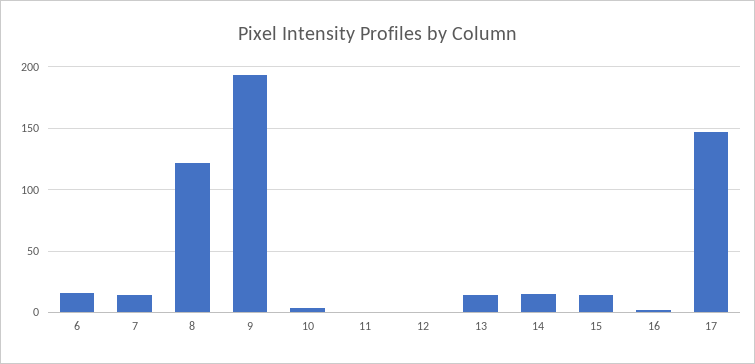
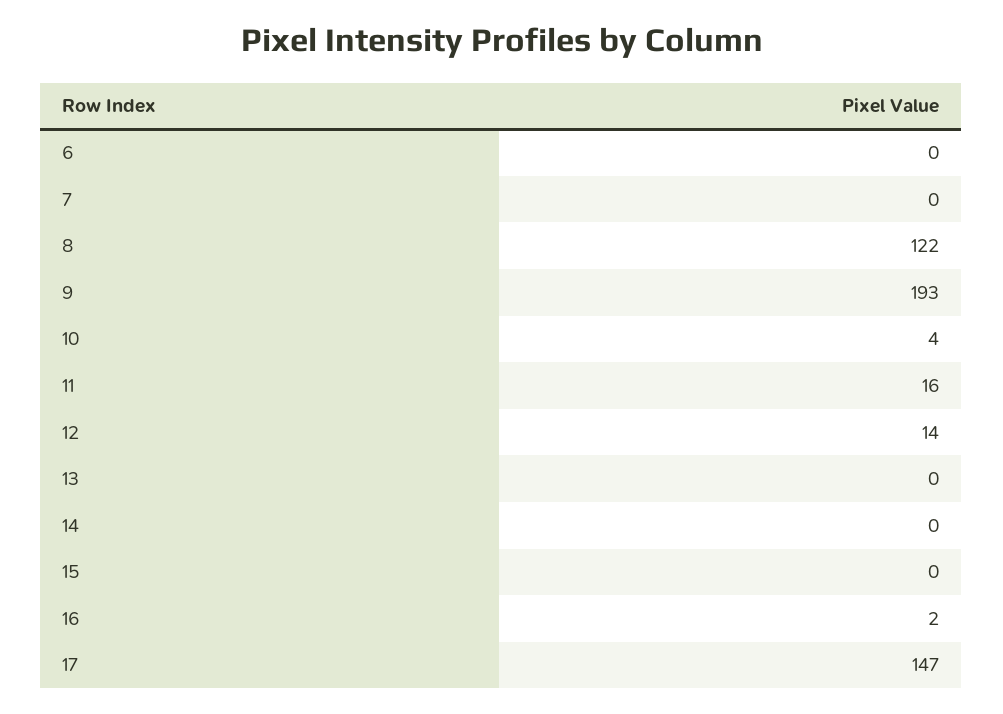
  {
-   "6": 15,
+   "6": 0,
-   "7": 15,
+   "7": 0,
    "8": 122,
    "9": 193,
    "10": 4,
-   "11": 0,
+   "11": 16,
-   "12": 0,
+   "12": 14,
-   "13": 15,
+   "13": 0,
-   "14": 15,
+   "14": 0,
-   "15": 15,
+   "15": 0,
    "16": 2,
    "17": 147
  }

